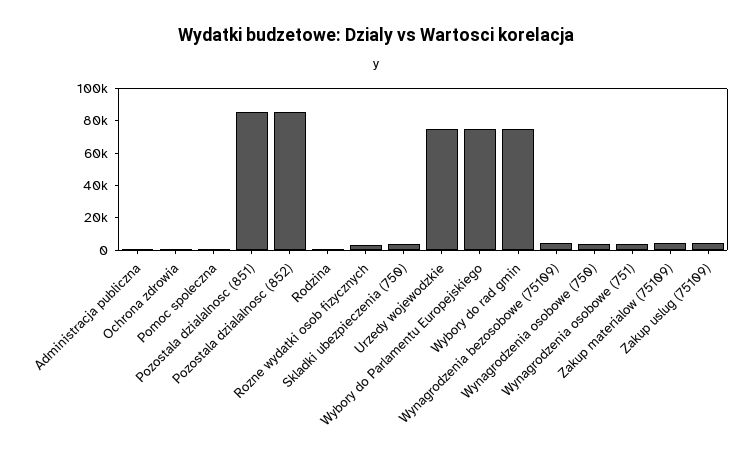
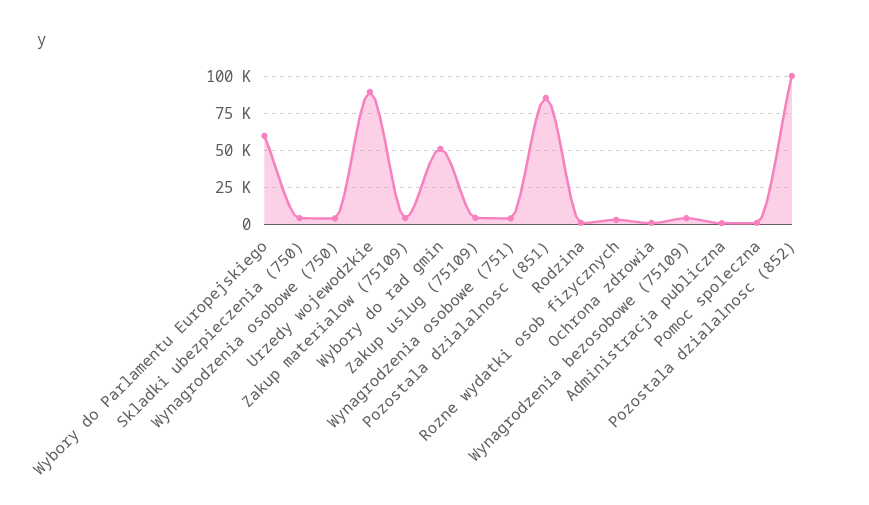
  {
    "Administracja publiczna": 0,
    "Ochrona zdrowia": 0,
    "Pomoc spoleczna": 0,
    "Pozostala dzialalnosc (851)": 85000,
-   "Pozostala dzialalnosc (852)": 85000,
+   "Pozostala dzialalnosc (852)": 100000,
    "Rodzina": 0,
    "Rozne wydatki osob fizycznych": 5000,
    "Skladki ubezpieczenia (750)": 5000,
-   "Urzedy wojewodzkie": 75000,
+   "Urzedy wojewodzkie": 90000,
-   "Wybory do Parlamentu Europejskiego": 75000,
+   "Wybory do Parlamentu Europejskiego": 60000,
-   "Wybory do rad gmin": 75000,
+   "Wybory do rad gmin": 50000,
    "Wynagrodzenia bezosobowe (75109)": 5000,
    "Wynagrodzenia osobowe (750)": 5000,
    "Wynagrodzenia osobowe (751)": 5000,
    "Zakup materialow (75109)": 5000,
    "Zakup uslug (75109)": 5000
  }

